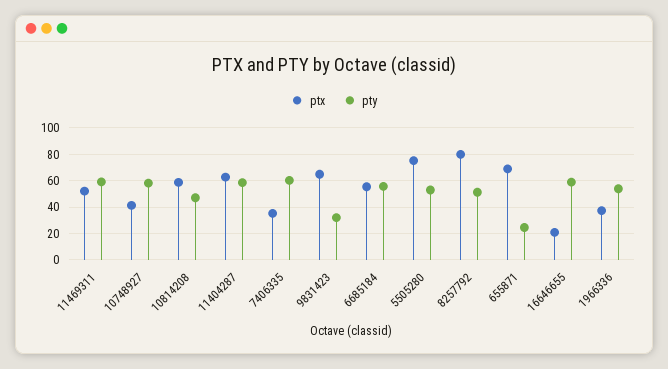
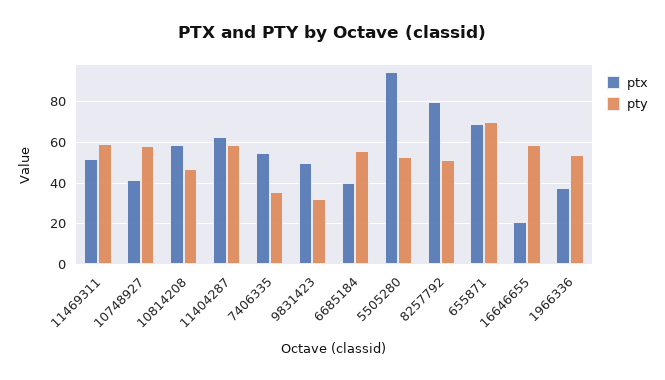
  {
    "ptx": {
      "11469311": 50,
      "10748927": 40,
      "10814208": 60,
      "11404287": 65,
-     "7406335": 35,
+     "7406335": 55,
-     "9831423": 65,
+     "9831423": 50,
-     "6685184": 55,
+     "6685184": 40,
-     "5505280": 75,
+     "5505280": 95,
      "8257792": 80,
      "655871": 70,
      "16646655": 20,
      "1966336": 35
    },
    "pty": {
      "11469311": 60,
      "10748927": 60,
      "10814208": 45,
      "11404287": 60,
-     "7406335": 60,
+     "7406335": 35,
      "9831423": 30,
      "6685184": 55,
      "5505280": 55,
      "8257792": 50,
-     "655871": 25,
+     "655871": 70,
      "16646655": 60,
      "1966336": 55
    }
  }

